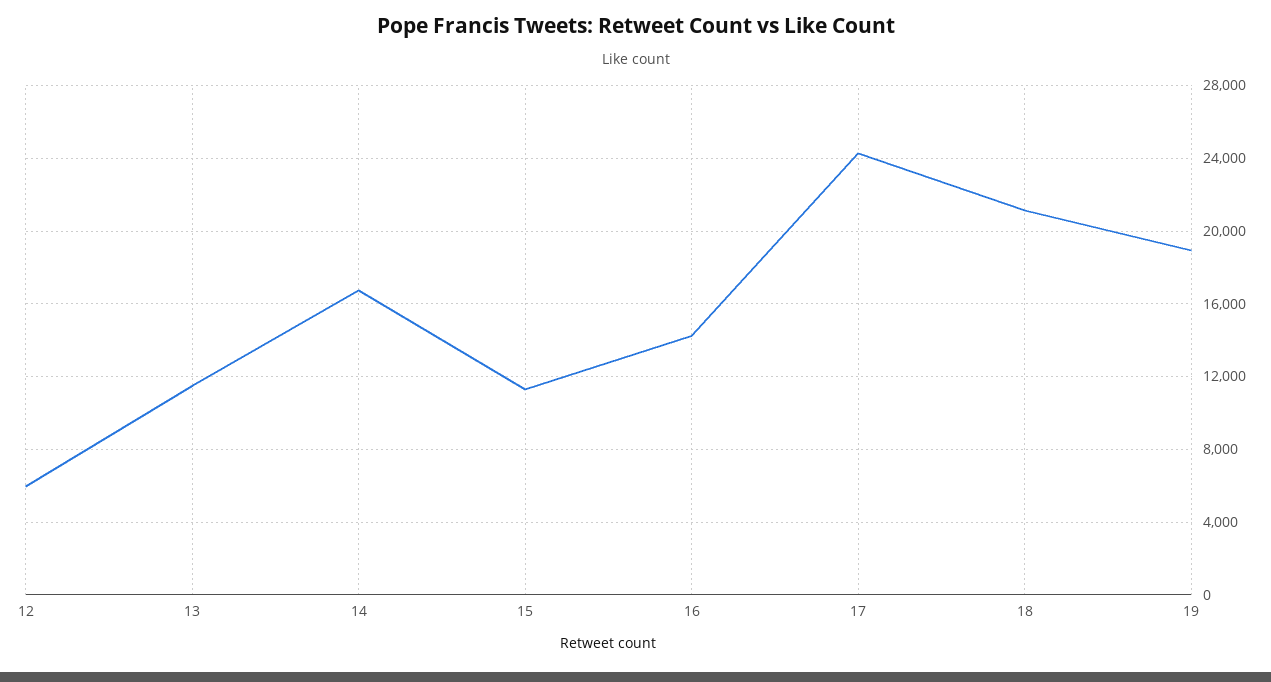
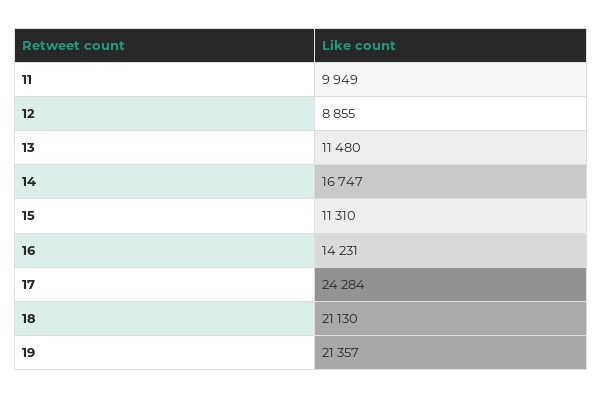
  {
-   "12": 6000,
+   "12": 8855,
    "13": 11480,
    "14": 16747,
    "15": 11310,
    "16": 14231,
    "17": 24284,
    "18": 21130,
-   "19": 19000
+   "19": 21357,
+   "11": 9949
  }

